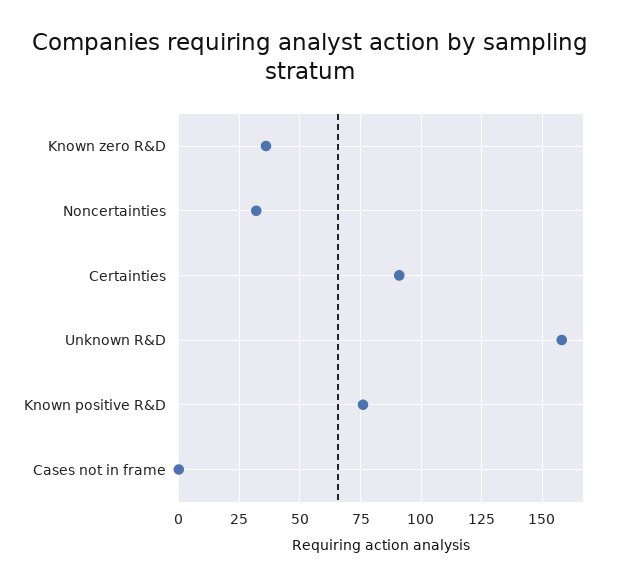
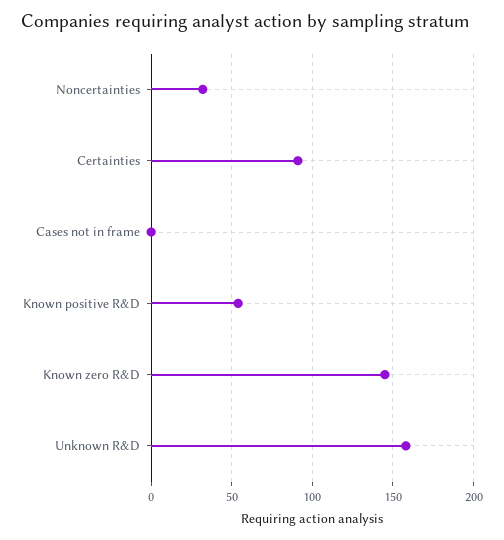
  {
-   "Known zero R&D": 35,
+   "Known zero R&D": 145,
    "Noncertainties": 30,
    "Certainties": 90,
    "Unknown R&D": 160,
-   "Known positive R&D": 75,
+   "Known positive R&D": 55,
    "Cases not in frame": 0
  }

